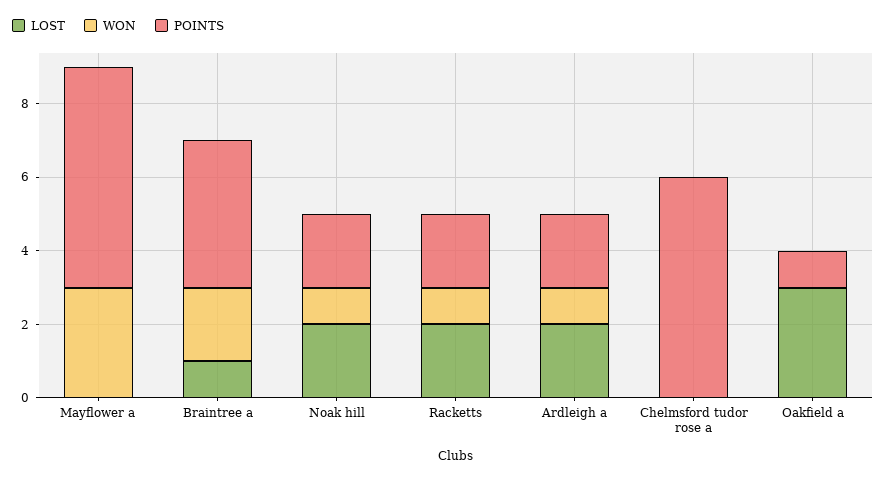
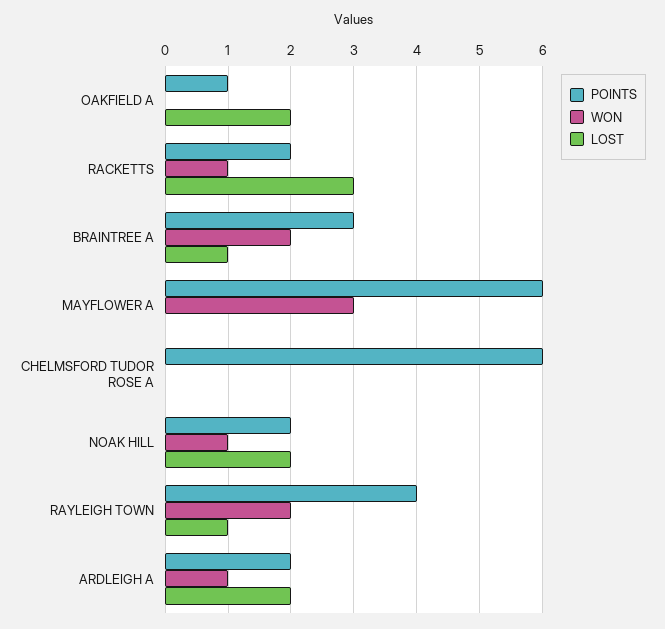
  {
    "LOST": {
      "Mayflower a": 0,
      "Braintree a": 1,
      "Noak hill": 2,
-     "Racketts": 2,
+     "Racketts": 3,
      "Ardleigh a": 2,
      "Chelmsford tudor rose a": 0,
-     "Oakfield a": 3
+     "Oakfield a": 2,
+     "RAYLEIGH TOWN": 1
    },
    "WON": {
      "Mayflower a": 3,
      "Braintree a": 2,
      "Noak hill": 1,
      "Racketts": 1,
      "Ardleigh a": 1,
      "Chelmsford tudor rose a": 0,
-     "Oakfield a": 0
+     "Oakfield a": 0,
+     "RAYLEIGH TOWN": 2
    },
    "POINTS": {
      "Mayflower a": 6,
-     "Braintree a": 4,
+     "Braintree a": 3,
      "Noak hill": 2,
      "Racketts": 2,
      "Ardleigh a": 2,
      "Chelmsford tudor rose a": 6,
-     "Oakfield a": 1
+     "Oakfield a": 1,
+     "RAYLEIGH TOWN": 4
    }
  }

